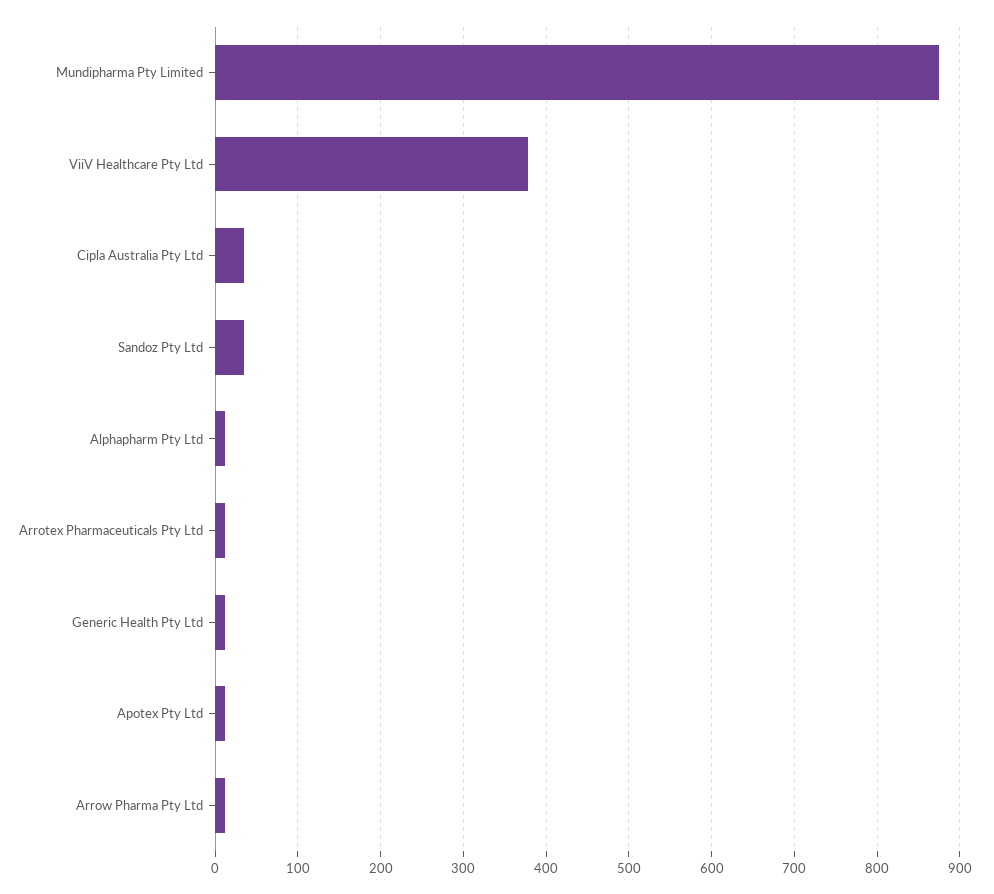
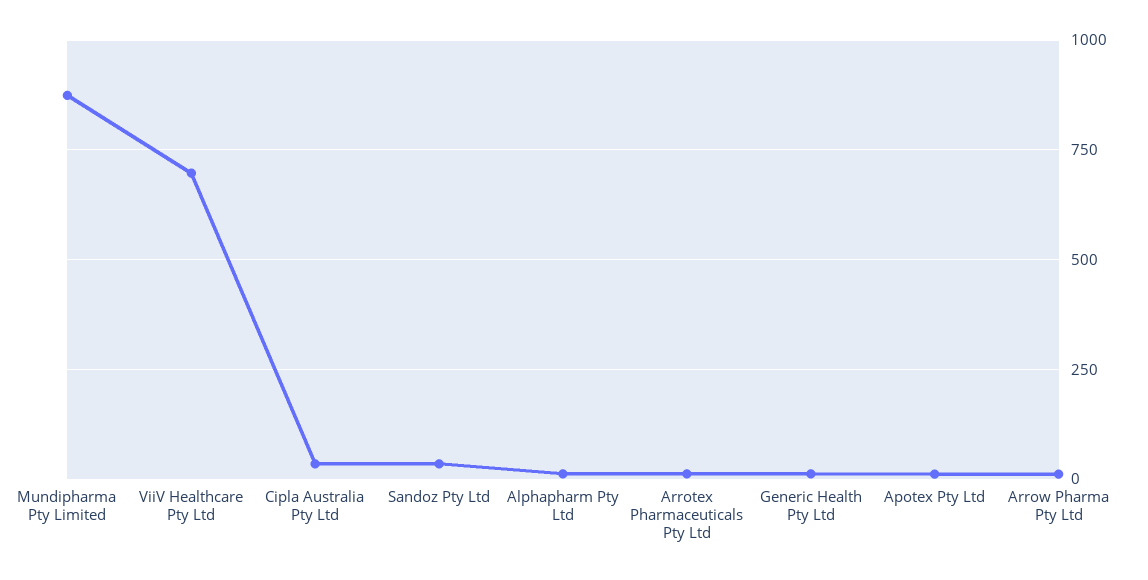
  {
    "Mundipharma Pty Limited": 870,
-   "ViiV Healthcare Pty Ltd": 380,
+   "ViiV Healthcare Pty Ltd": 700,
    "Cipla Australia Pty Ltd": 40,
    "Sandoz Pty Ltd": 40,
    "Alphapharm Pty Ltd": 10,
    "Arrotex Pharmaceuticals Pty Ltd": 10,
    "Generic Health Pty Ltd": 10,
    "Apotex Pty Ltd": 10,
    "Arrow Pharma Pty Ltd": 10
  }

